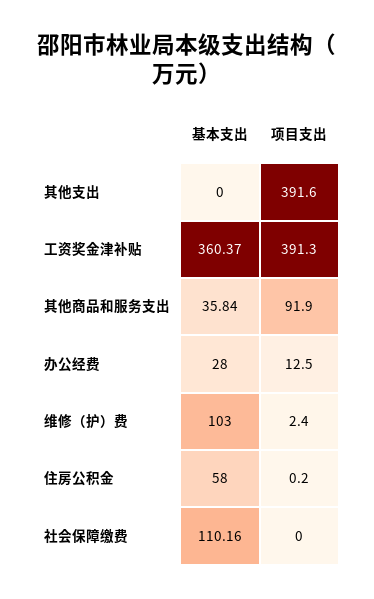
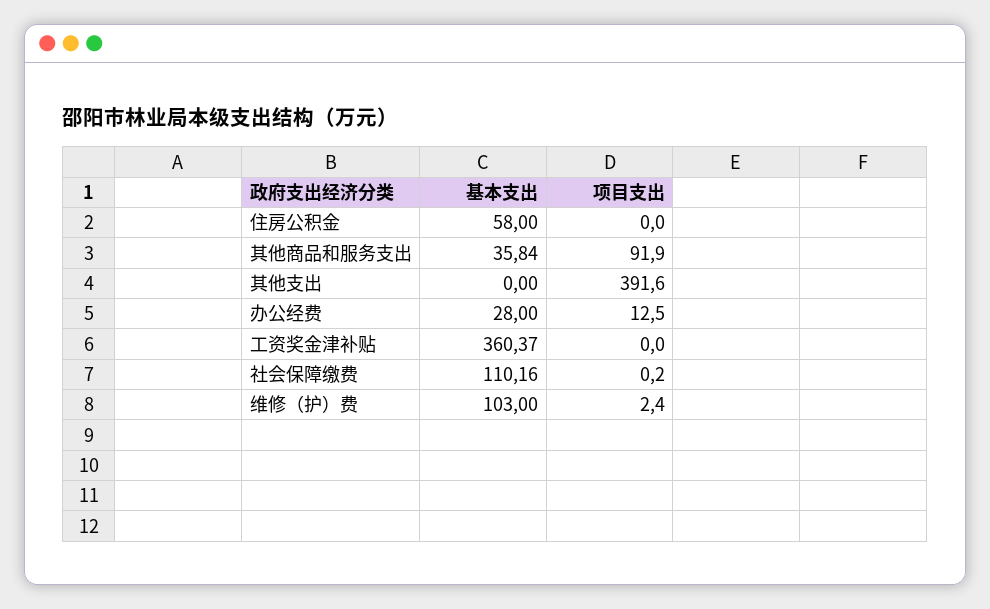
  {
    "基本支出": {
      "其他支出": 0,
      "工资奖金津补贴": 360.37,
      "其他商品和服务支出": 35.84,
      "办公经费": 28,
      "维修（护）费": 103,
      "住房公积金": 58,
      "社会保障缴费": 110.16
    },
    "项目支出": {
      "其他支出": 391.6,
-     "工资奖金津补贴": 391.3,
+     "工资奖金津补贴": 0,
      "其他商品和服务支出": 91.9,
      "办公经费": 12.5,
      "维修（护）费": 2.4,
-     "住房公积金": 0.2,
+     "住房公积金": 0,
-     "社会保障缴费": 0
+     "社会保障缴费": 0.2
    }
  }

